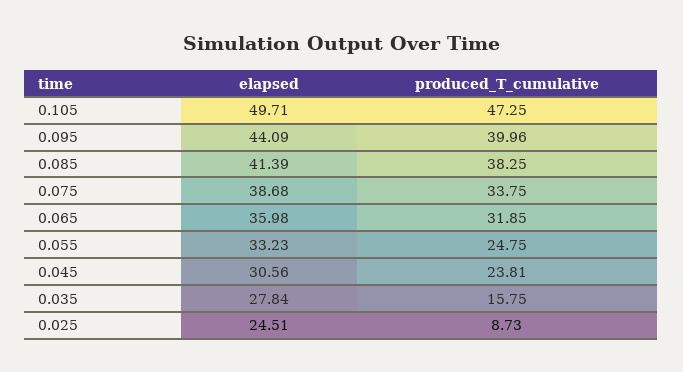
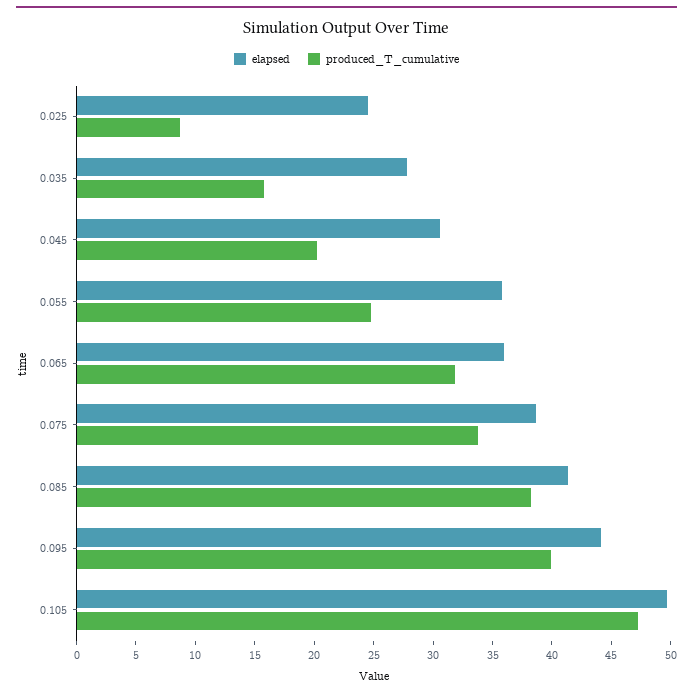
  {
    "elapsed": {
      "0.105": 49.71,
      "0.095": 44.09,
      "0.085": 41.39,
      "0.075": 38.68,
      "0.065": 35.98,
-     "0.055": 33.23,
+     "0.055": 36,
      "0.045": 30.56,
      "0.035": 27.84,
      "0.025": 24.51
    },
    "produced_T_cumulative": {
      "0.105": 47.25,
      "0.095": 39.96,
      "0.085": 38.25,
      "0.075": 33.75,
      "0.065": 31.85,
      "0.055": 24.75,
-     "0.045": 23.81,
+     "0.045": 20,
      "0.035": 15.75,
      "0.025": 8.73
    }
  }

